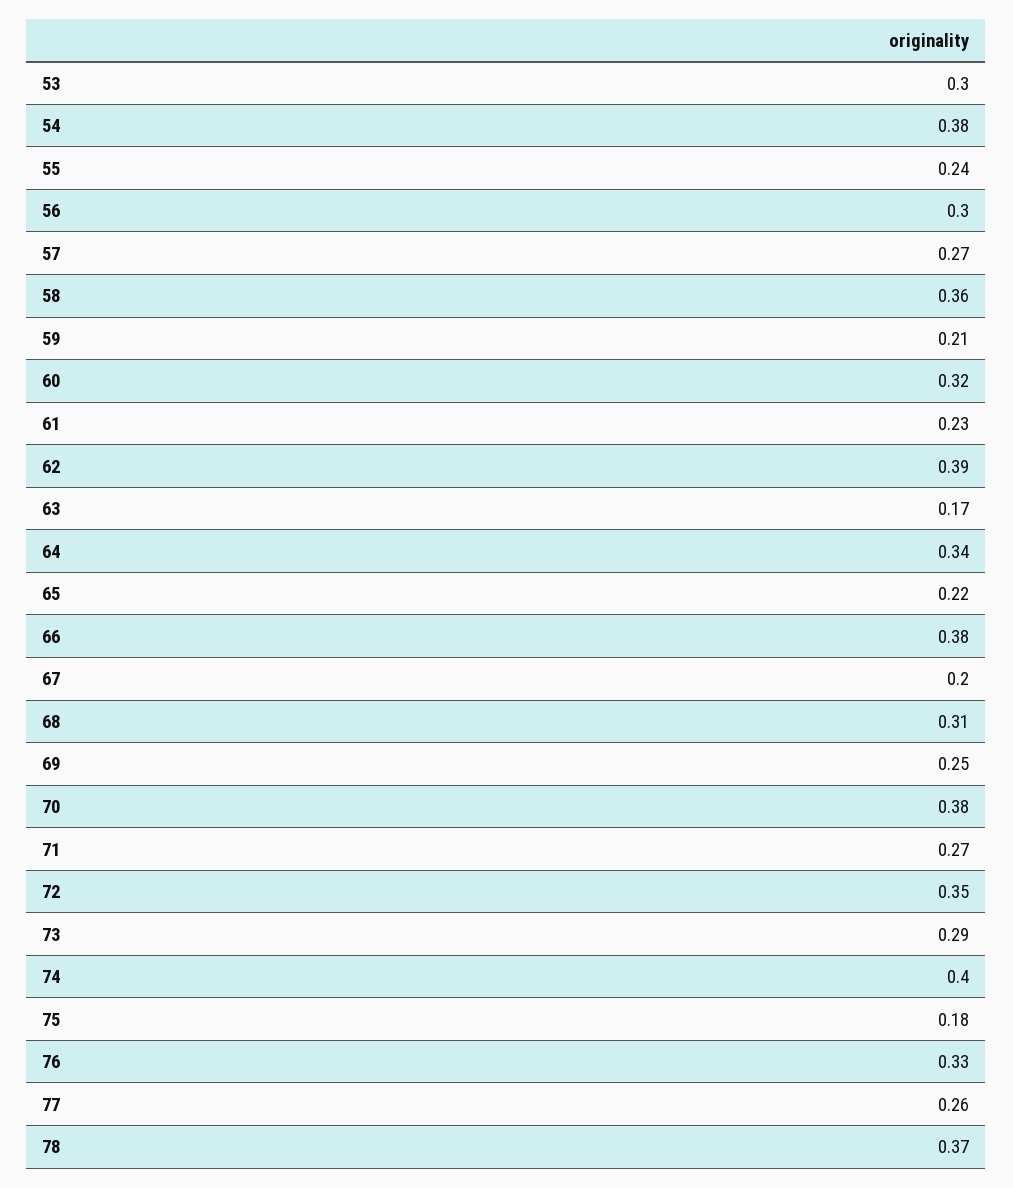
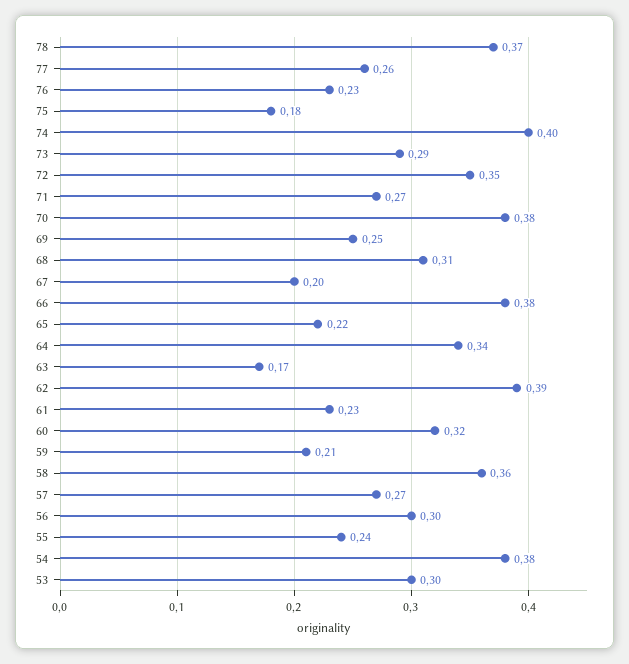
  {
    "53": 0.3,
    "54": 0.38,
    "55": 0.24,
    "56": 0.3,
    "57": 0.27,
    "58": 0.36,
    "59": 0.21,
    "60": 0.32,
    "61": 0.23,
    "62": 0.39,
    "63": 0.17,
    "64": 0.34,
    "65": 0.22,
    "66": 0.38,
    "67": 0.2,
    "68": 0.31,
    "69": 0.25,
    "70": 0.38,
    "71": 0.27,
    "72": 0.35,
    "73": 0.29,
    "74": 0.4,
    "75": 0.18,
-   "76": 0.33,
+   "76": 0.23,
    "77": 0.26,
    "78": 0.37
  }

